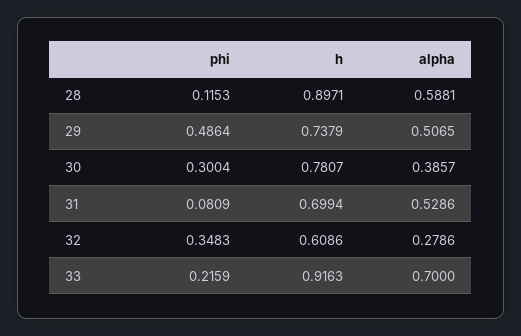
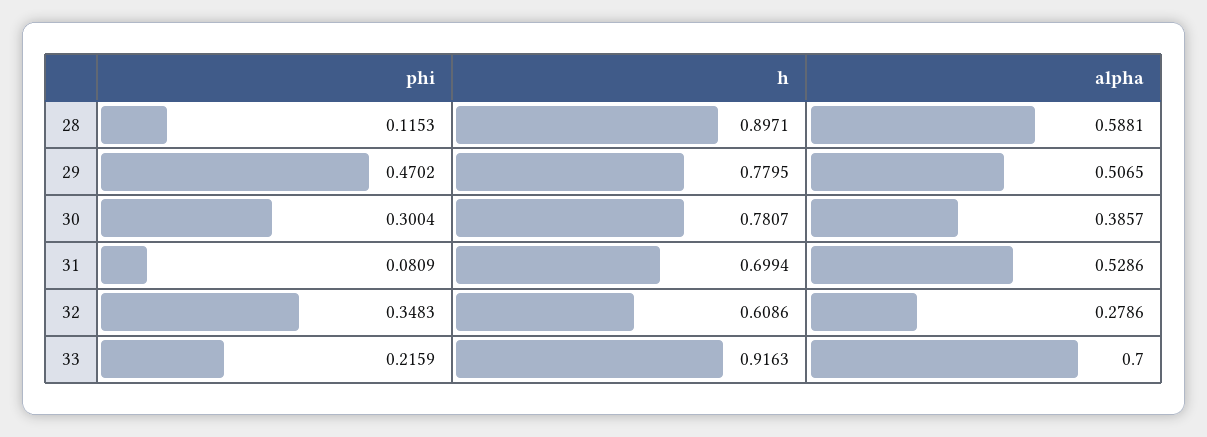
  {
    "phi": {
      "28": 0.1153,
-     "29": 0.4864,
+     "29": 0.4702,
      "30": 0.3004,
      "31": 0.0809,
      "32": 0.3483,
      "33": 0.2159
    },
    "h": {
      "28": 0.8971,
-     "29": 0.7379,
+     "29": 0.7795,
      "30": 0.7807,
      "31": 0.6994,
      "32": 0.6086,
      "33": 0.9163
    },
    "alpha": {
      "28": 0.5881,
      "29": 0.5065,
      "30": 0.3857,
      "31": 0.5286,
      "32": 0.2786,
      "33": 0.7
    }
  }

